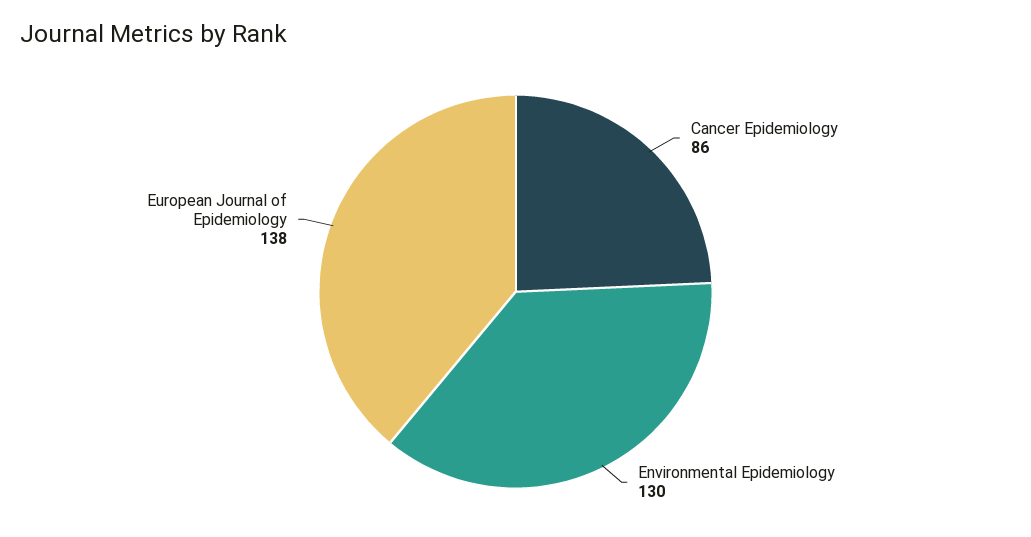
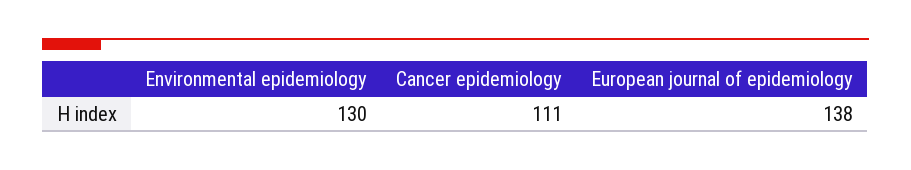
  {
-   "Cancer Epidemiology": 86,
+   "Cancer Epidemiology": 111,
    "Environmental Epidemiology": 130,
    "European Journal of Epidemiology": 138
  }

